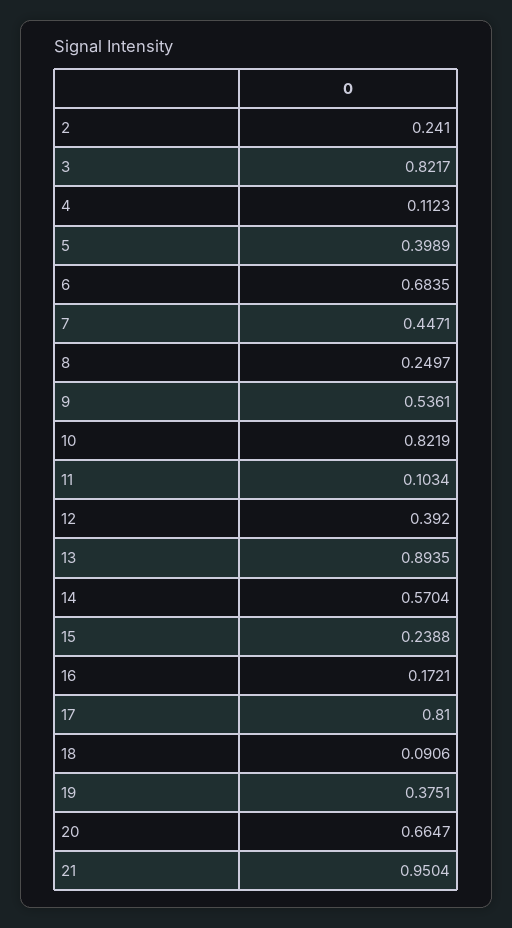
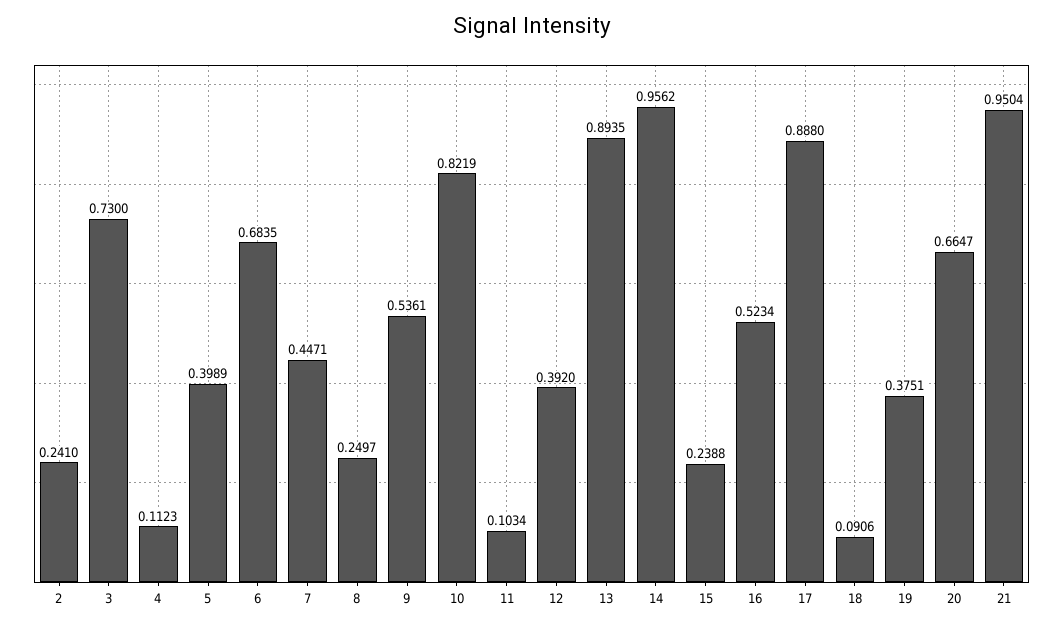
  {
    "2": 0.241,
-   "3": 0.8217,
+   "3": 0.73,
    "4": 0.1123,
    "5": 0.3989,
    "6": 0.6835,
    "7": 0.4471,
    "8": 0.2497,
    "9": 0.5361,
    "10": 0.8219,
    "11": 0.1034,
    "12": 0.392,
    "13": 0.8935,
-   "14": 0.5704,
+   "14": 0.9562,
    "15": 0.2388,
-   "16": 0.1721,
+   "16": 0.5234,
-   "17": 0.81,
+   "17": 0.888,
    "18": 0.0906,
    "19": 0.3751,
    "20": 0.6647,
    "21": 0.9504
  }

